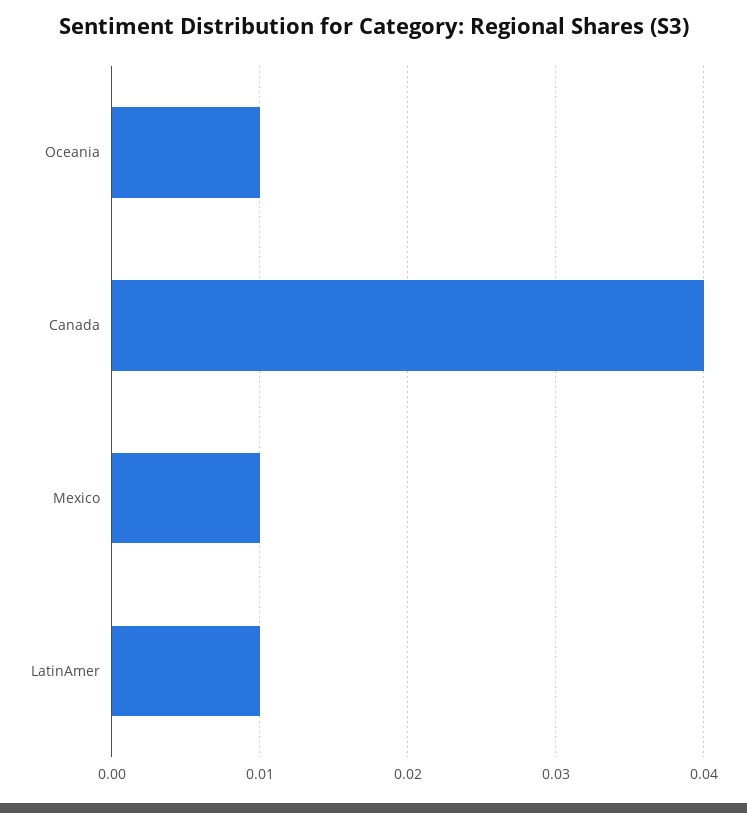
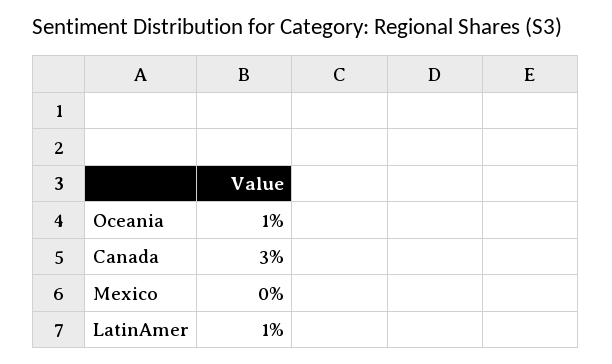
  {
    "Oceania": 0.01,
-   "Canada": 0.04,
+   "Canada": 0.03,
-   "Mexico": 0.01,
+   "Mexico": 0,
    "LatinAmer": 0.01
  }

